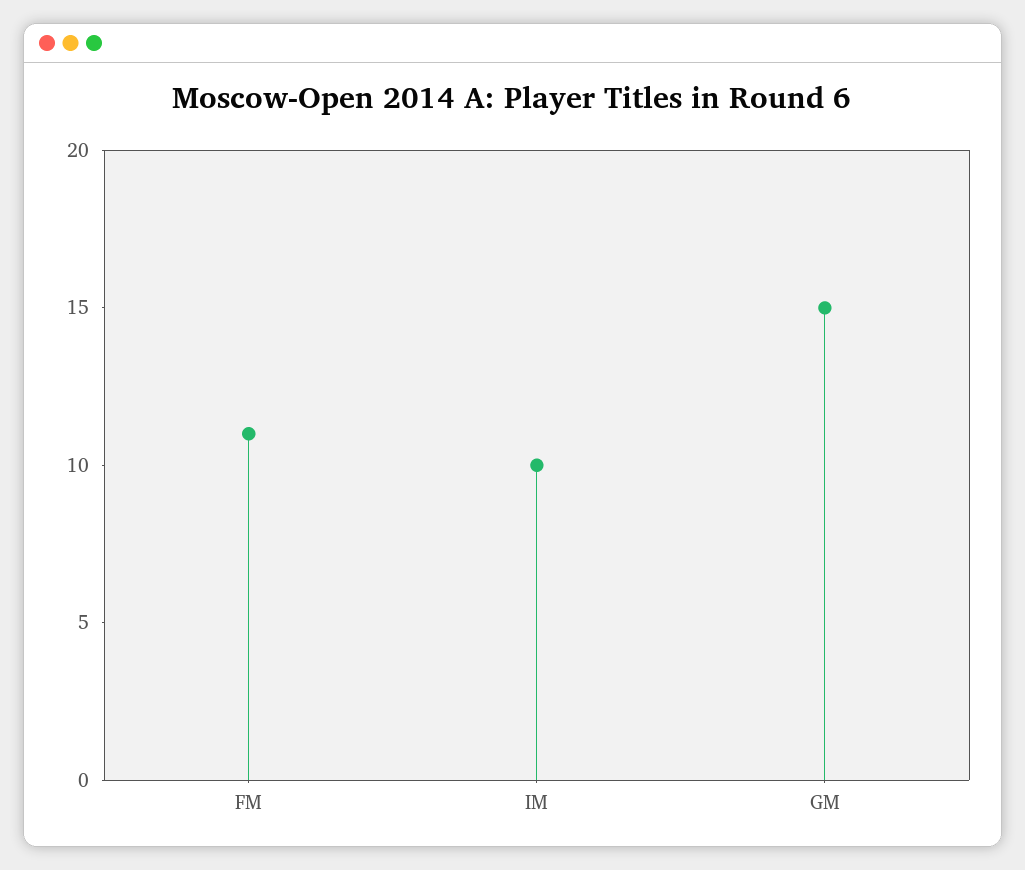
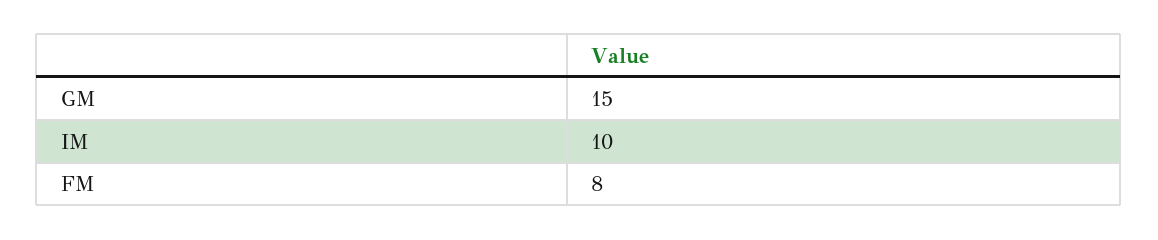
  {
-   "FM": 11,
+   "FM": 8,
    "IM": 10,
    "GM": 15
  }

